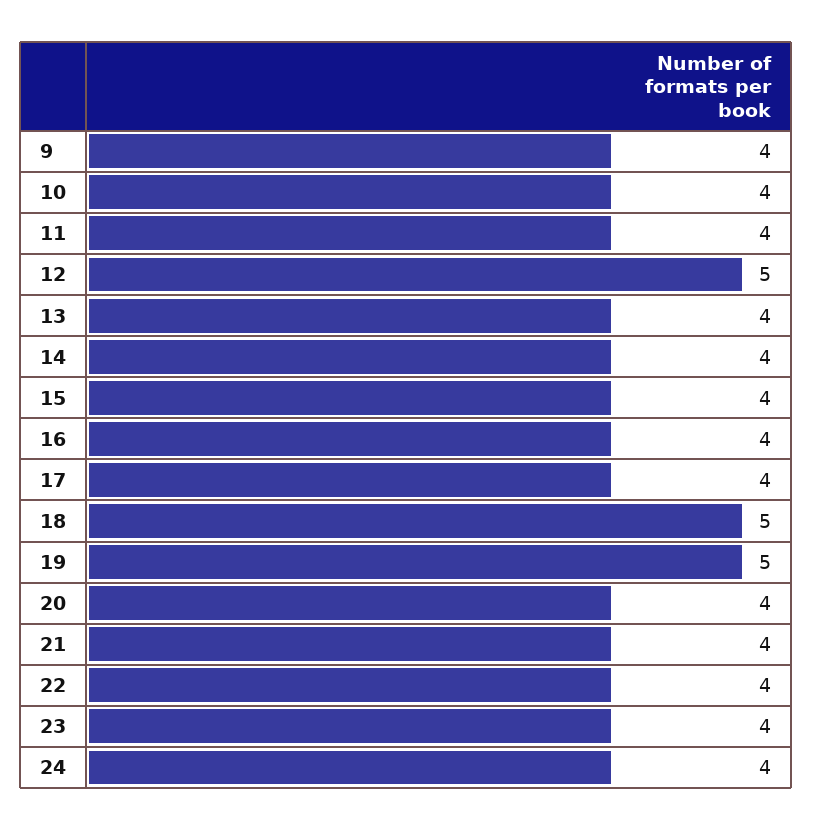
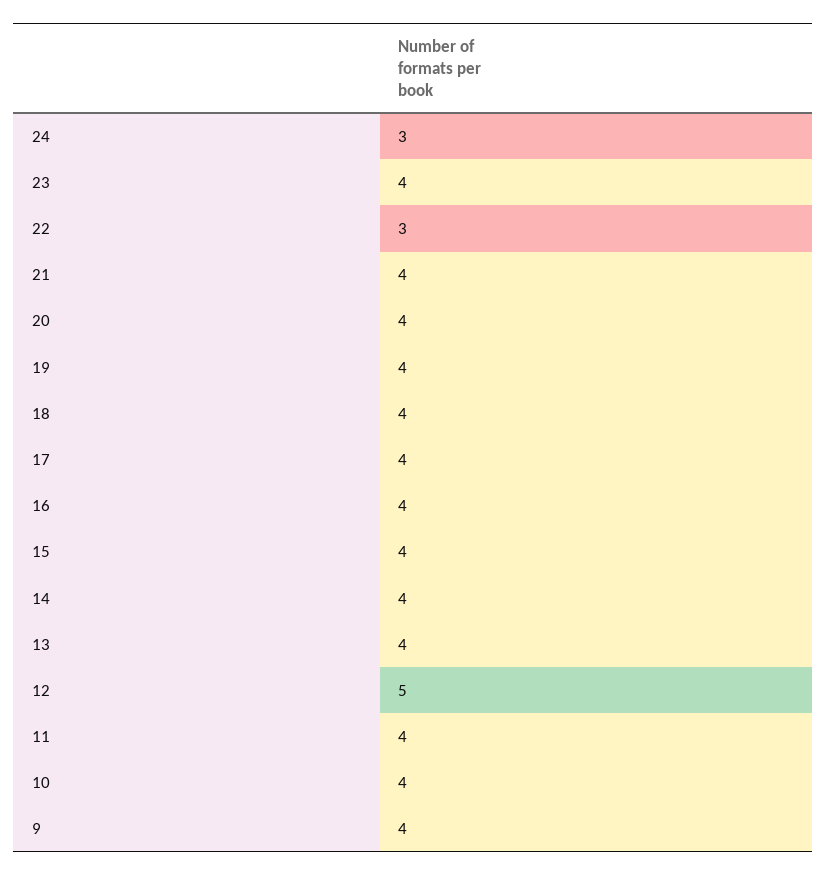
  {
    "9": 4,
    "10": 4,
    "11": 4,
    "12": 5,
    "13": 4,
    "14": 4,
    "15": 4,
    "16": 4,
    "17": 4,
-   "18": 5,
+   "18": 4,
-   "19": 5,
+   "19": 4,
    "20": 4,
    "21": 4,
-   "22": 4,
+   "22": 3,
    "23": 4,
-   "24": 4
+   "24": 3
  }

